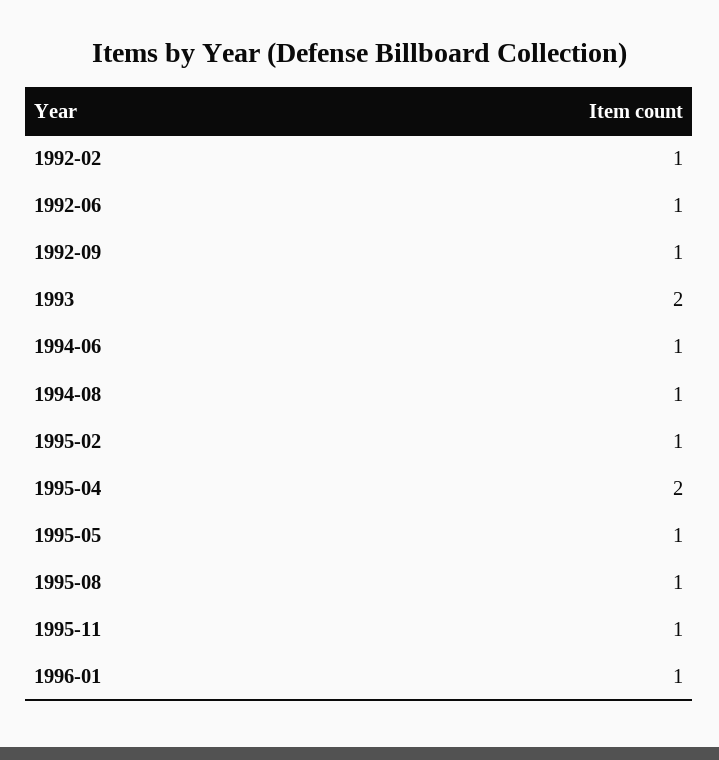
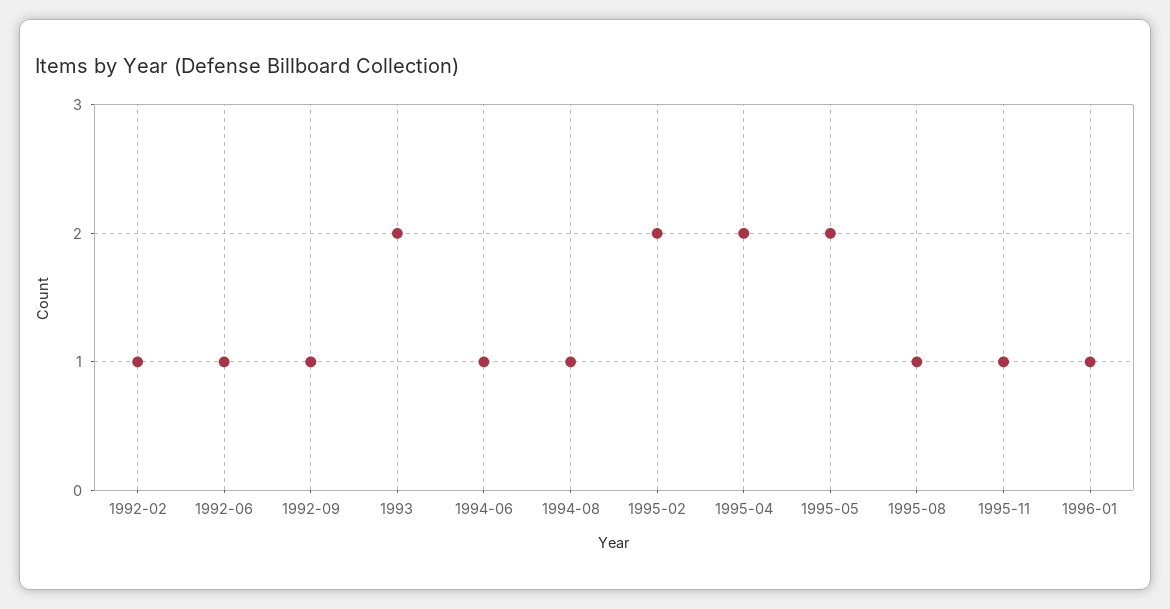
  {
    "1992-02": 1,
    "1992-06": 1,
    "1992-09": 1,
    "1993": 2,
    "1994-06": 1,
    "1994-08": 1,
-   "1995-02": 1,
+   "1995-02": 2,
    "1995-04": 2,
-   "1995-05": 1,
+   "1995-05": 2,
    "1995-08": 1,
    "1995-11": 1,
    "1996-01": 1
  }

